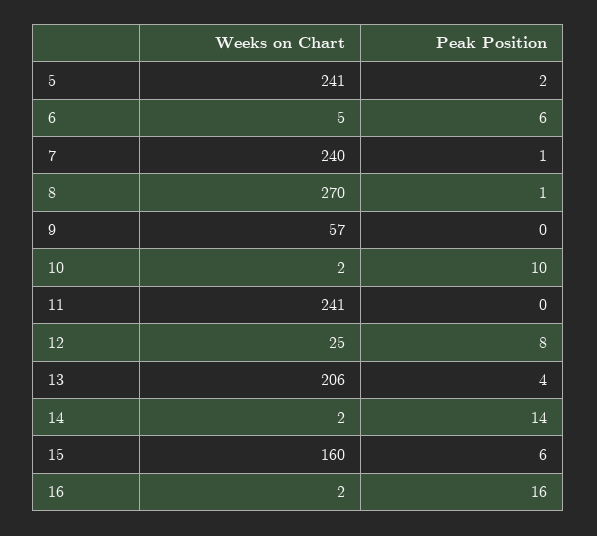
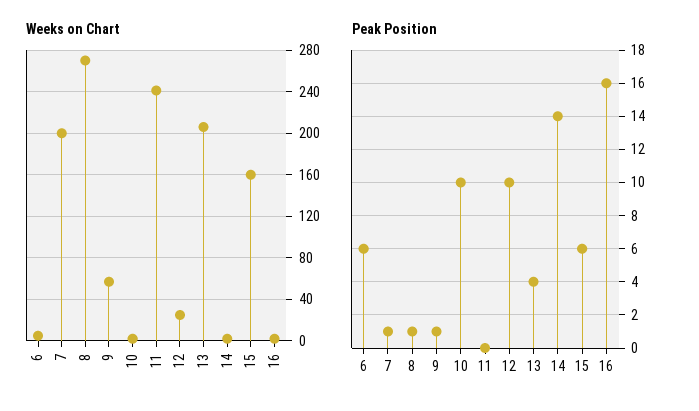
  {
    "Weeks on Chart": {
-     "5": 241,
      "6": 5,
-     "7": 240,
+     "7": 200,
      "8": 270,
      "9": 57,
      "10": 2,
      "11": 241,
      "12": 25,
      "13": 206,
      "14": 2,
      "15": 160,
      "16": 2
    },
    "Peak Position": {
-     "5": 2,
      "6": 6,
      "7": 1,
      "8": 1,
-     "9": 0,
+     "9": 1,
      "10": 10,
      "11": 0,
-     "12": 8,
+     "12": 10,
      "13": 4,
      "14": 14,
      "15": 6,
      "16": 16
    }
  }

